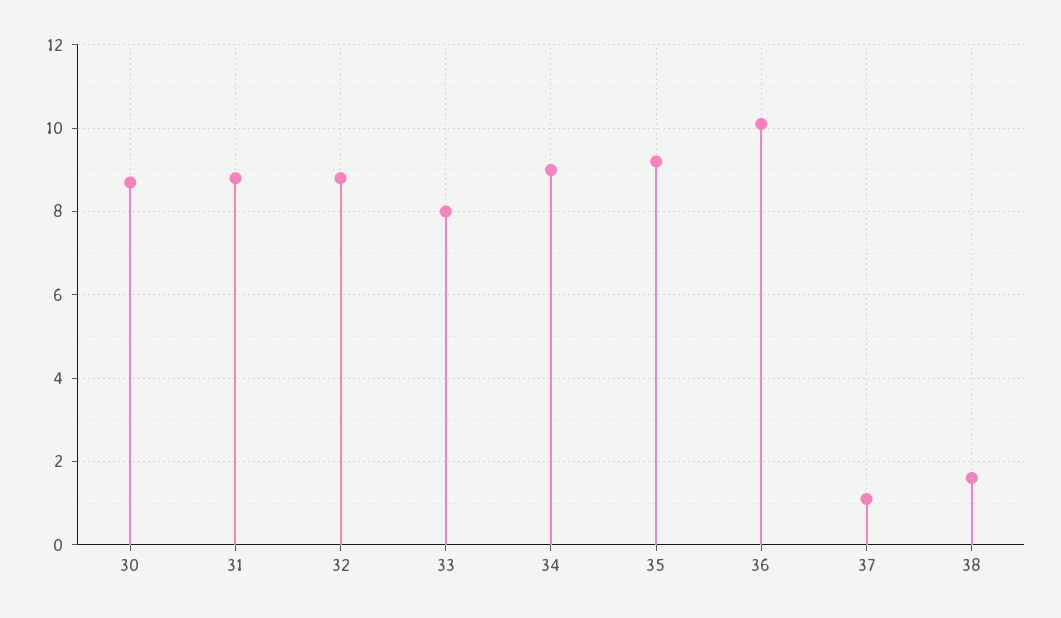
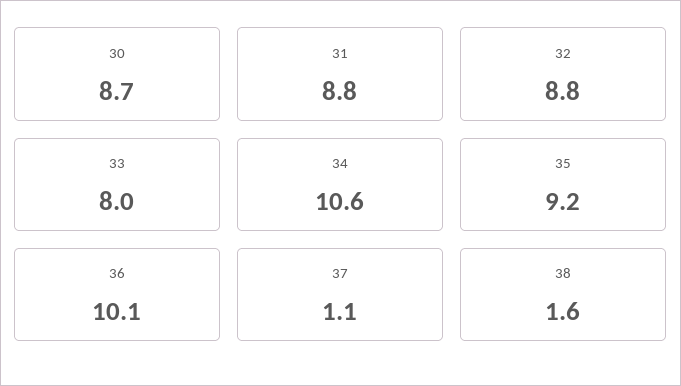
  {
    "30": 8.7,
    "31": 8.8,
    "32": 8.8,
    "33": 8,
-   "34": 9,
+   "34": 10.6,
    "35": 9.2,
    "36": 10.1,
    "37": 1.1,
    "38": 1.6
  }

